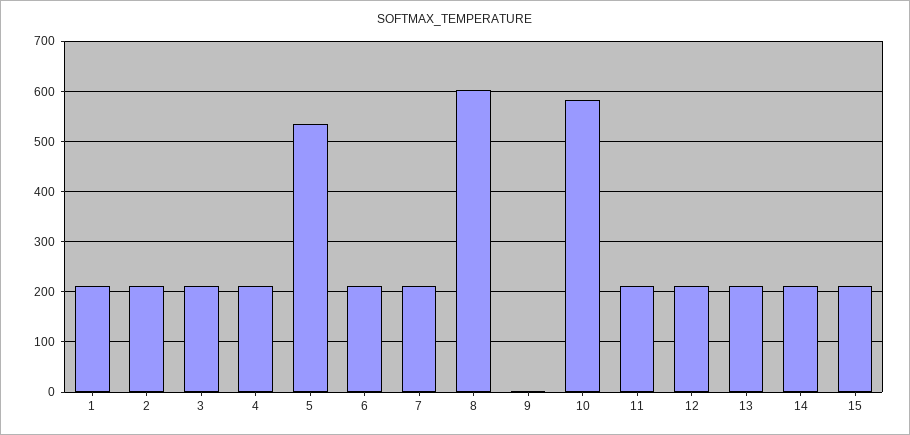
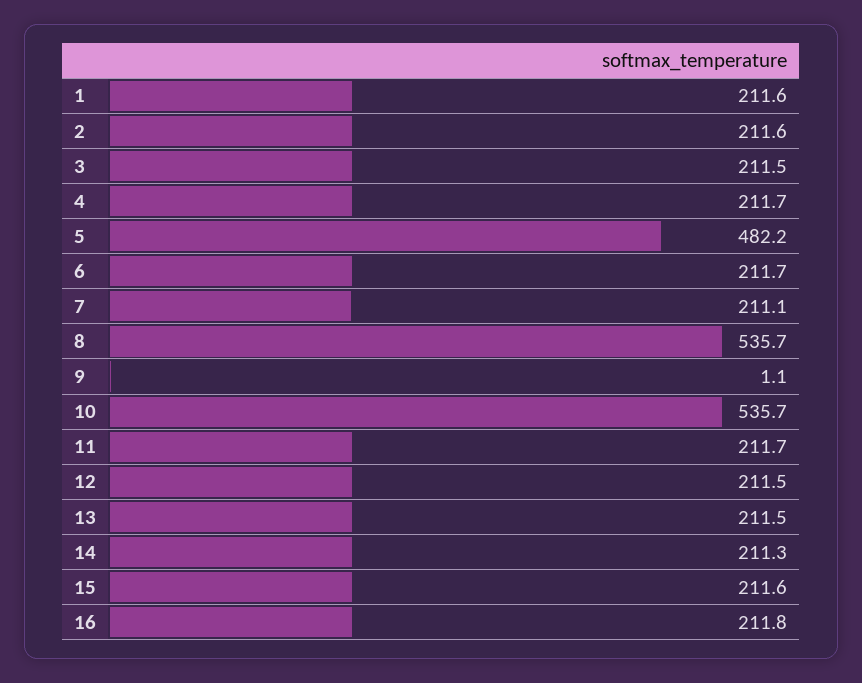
  {
    "1": 211.6,
    "2": 211.6,
    "3": 211.5,
    "4": 211.7,
-   "5": 540,
+   "5": 482.2,
    "6": 211.7,
    "7": 211.1,
-   "8": 600,
+   "8": 535.7,
    "9": 1.1,
-   "10": 580,
+   "10": 535.7,
    "11": 211.7,
    "12": 211.5,
    "13": 211.5,
    "14": 211.3,
-   "15": 211.6
+   "15": 211.6,
+   "16": 211.8
  }

